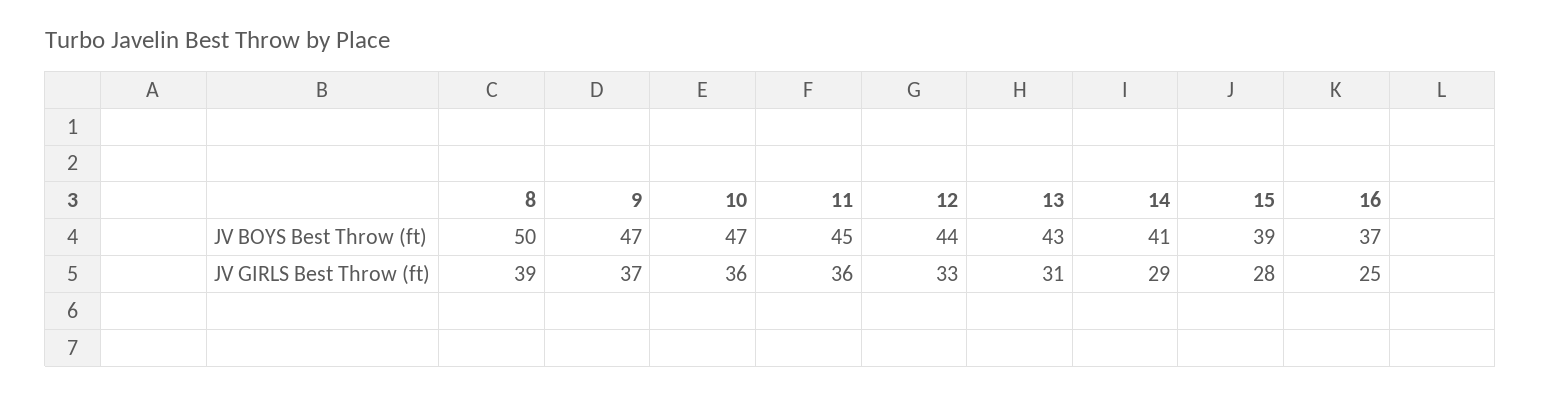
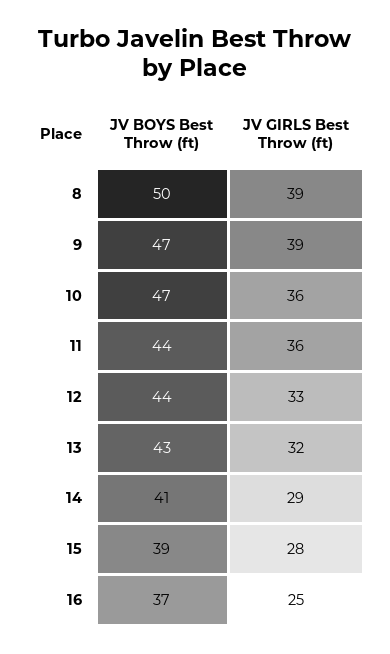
  {
    "8": {
      "JV BOYS Best Throw (ft)": 50,
      "JV GIRLS Best Throw (ft)": 39
    },
    "9": {
      "JV BOYS Best Throw (ft)": 47,
-     "JV GIRLS Best Throw (ft)": 37
+     "JV GIRLS Best Throw (ft)": 39
    },
    "10": {
      "JV BOYS Best Throw (ft)": 47,
      "JV GIRLS Best Throw (ft)": 36
    },
    "11": {
-     "JV BOYS Best Throw (ft)": 45,
+     "JV BOYS Best Throw (ft)": 44,
      "JV GIRLS Best Throw (ft)": 36
    },
    "12": {
      "JV BOYS Best Throw (ft)": 44,
      "JV GIRLS Best Throw (ft)": 33
    },
    "13": {
      "JV BOYS Best Throw (ft)": 43,
-     "JV GIRLS Best Throw (ft)": 31
+     "JV GIRLS Best Throw (ft)": 32
    },
    "14": {
      "JV BOYS Best Throw (ft)": 41,
      "JV GIRLS Best Throw (ft)": 29
    },
    "15": {
      "JV BOYS Best Throw (ft)": 39,
      "JV GIRLS Best Throw (ft)": 28
    },
    "16": {
      "JV BOYS Best Throw (ft)": 37,
      "JV GIRLS Best Throw (ft)": 25
    }
  }

